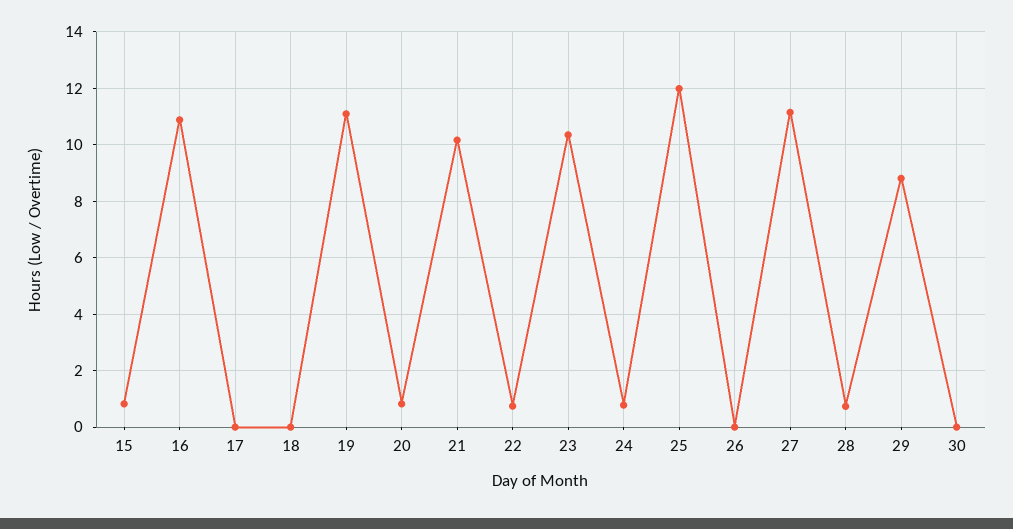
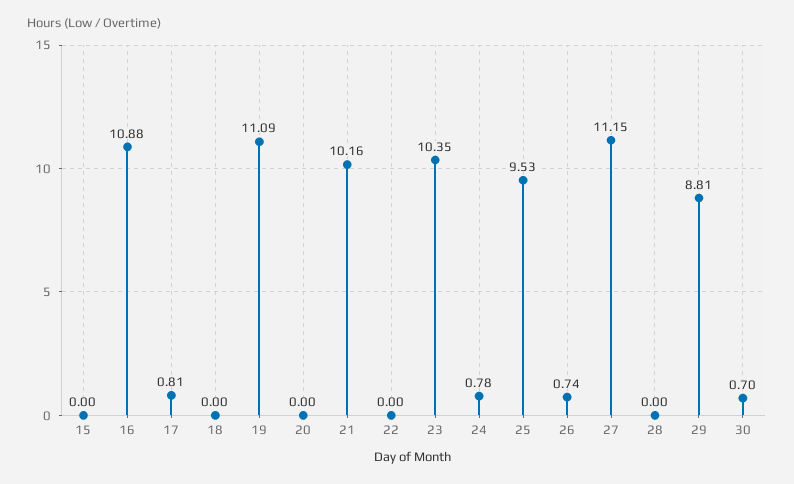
  {
-   "15": 0.75,
+   "15": 0,
    "16": 10.88,
-   "17": 0,
+   "17": 0.81,
    "18": 0,
    "19": 11.09,
-   "20": 0.75,
+   "20": 0,
    "21": 10.16,
-   "22": 0.75,
+   "22": 0,
    "23": 10.35,
    "24": 0.78,
-   "25": 12,
+   "25": 9.53,
-   "26": 0,
+   "26": 0.74,
    "27": 11.15,
-   "28": 0.75,
+   "28": 0,
    "29": 8.81,
-   "30": 0
+   "30": 0.7
  }

